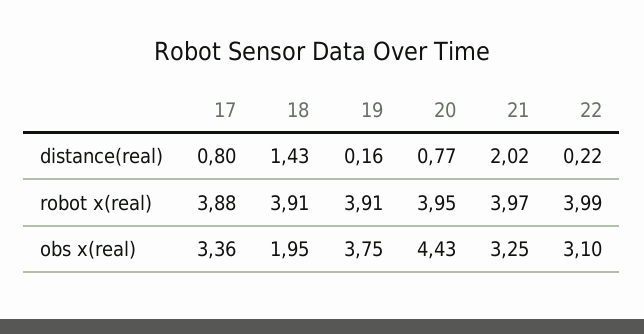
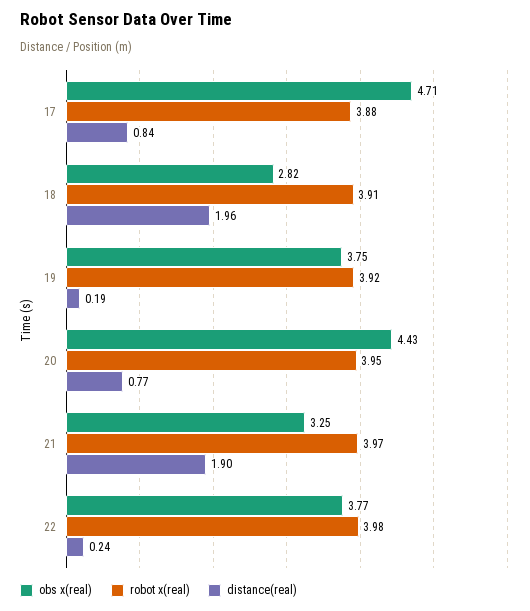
  {
    "distance(real)": {
-     "17": 0.8,
+     "17": 0.84,
-     "18": 1.43,
+     "18": 1.96,
-     "19": 0.16,
+     "19": 0.19,
      "20": 0.77,
-     "21": 2.02,
+     "21": 1.9,
-     "22": 0.22
+     "22": 0.24
    },
    "robot x(real)": {
      "17": 3.88,
      "18": 3.91,
-     "19": 3.91,
+     "19": 3.92,
      "20": 3.95,
      "21": 3.97,
-     "22": 3.99
+     "22": 3.98
    },
    "obs x(real)": {
-     "17": 3.36,
+     "17": 4.71,
-     "18": 1.95,
+     "18": 2.82,
      "19": 3.75,
      "20": 4.43,
      "21": 3.25,
-     "22": 3.1
+     "22": 3.77
    }
  }

